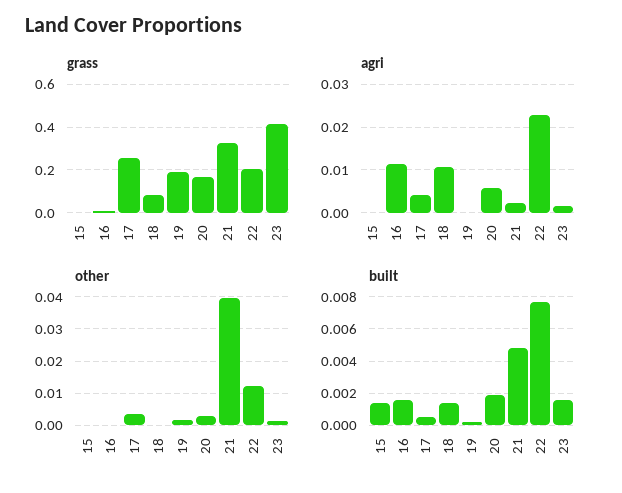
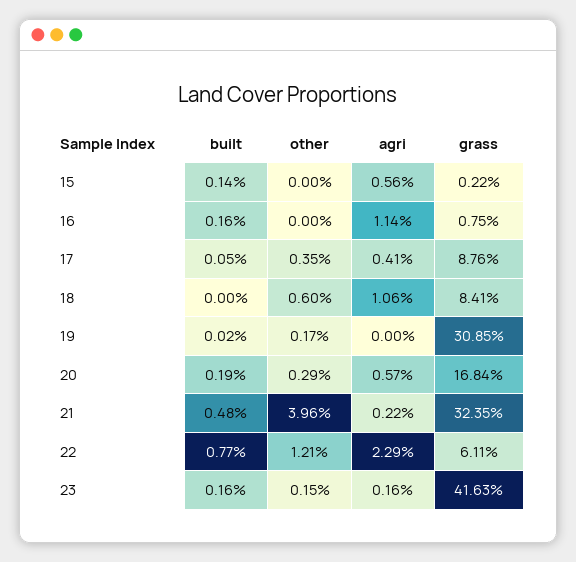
  {
    "grass": {
      "15": 0.0022,
      "16": 0.0075,
-     "17": 0.25,
+     "17": 0.0876,
      "18": 0.0841,
-     "19": 0.2,
+     "19": 0.3085,
      "20": 0.1684,
      "21": 0.3235,
-     "22": 0.2,
+     "22": 0.0611,
      "23": 0.4163
    },
    "agri": {
-     "15": 0,
+     "15": 0.0056,
      "16": 0.0114,
      "17": 0.0041,
      "18": 0.0106,
      "19": 0,
      "20": 0.0057,
      "21": 0.0022,
      "22": 0.0229,
      "23": 0.0016
    },
    "other": {
      "15": 0,
      "16": 0,
      "17": 0.0035,
-     "18": 0,
+     "18": 0.006,
      "19": 0.0017,
      "20": 0.0029,
      "21": 0.0396,
      "22": 0.0121,
      "23": 0.0015
    },
    "built": {
      "15": 0.0014,
      "16": 0.0016,
      "17": 0.0005,
-     "18": 0.0015,
+     "18": 0,
      "19": 0.0002,
      "20": 0.0019,
      "21": 0.0048,
      "22": 0.0077,
      "23": 0.0016
    }
  }

